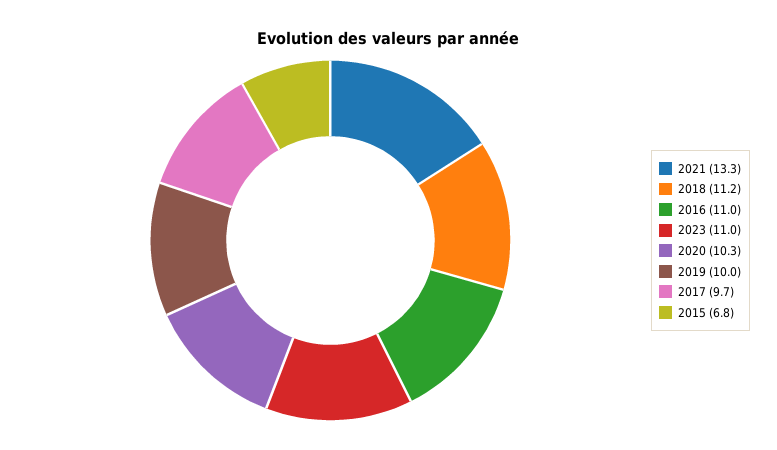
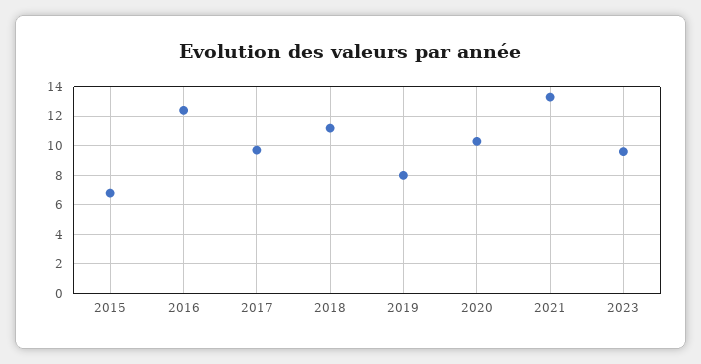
  {
    "2021": 13.3,
    "2018": 11.2,
-   "2016": 11,
+   "2016": 12.5,
-   "2023": 11,
+   "2023": 9.5,
    "2020": 10.3,
-   "2019": 10,
+   "2019": 8,
    "2017": 9.7,
    "2015": 6.8
  }

